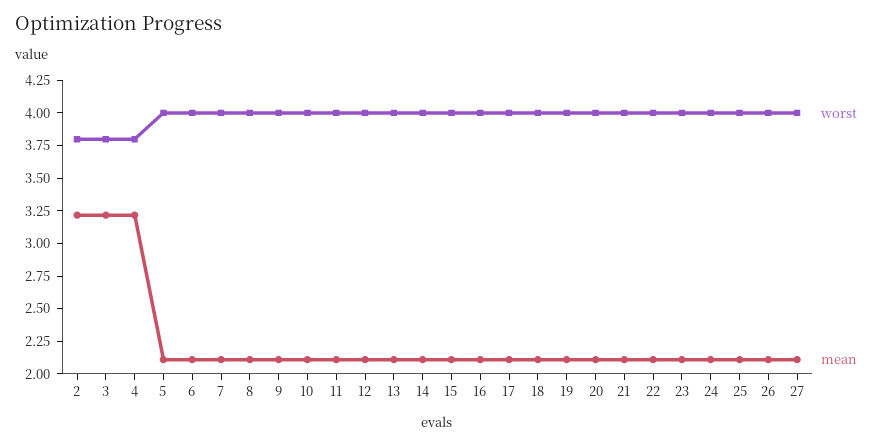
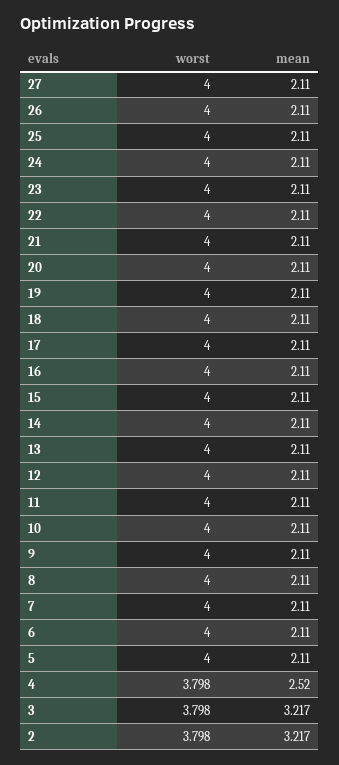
  {
    "worst": {
      "2": 3.798,
      "3": 3.798,
      "4": 3.798,
      "5": 4,
      "6": 4,
      "7": 4,
      "8": 4,
      "9": 4,
      "10": 4,
      "11": 4,
      "12": 4,
      "13": 4,
      "14": 4,
      "15": 4,
      "16": 4,
      "17": 4,
      "18": 4,
      "19": 4,
      "20": 4,
      "21": 4,
      "22": 4,
      "23": 4,
      "24": 4,
      "25": 4,
      "26": 4,
      "27": 4
    },
    "mean": {
      "2": 3.217,
      "3": 3.217,
-     "4": 3.25,
+     "4": 2.52,
      "5": 2.11,
      "6": 2.11,
      "7": 2.11,
      "8": 2.11,
      "9": 2.11,
      "10": 2.11,
      "11": 2.11,
      "12": 2.11,
      "13": 2.11,
      "14": 2.11,
      "15": 2.11,
      "16": 2.11,
      "17": 2.11,
      "18": 2.11,
      "19": 2.11,
      "20": 2.11,
      "21": 2.11,
      "22": 2.11,
      "23": 2.11,
      "24": 2.11,
      "25": 2.11,
      "26": 2.11,
      "27": 2.11
    }
  }

